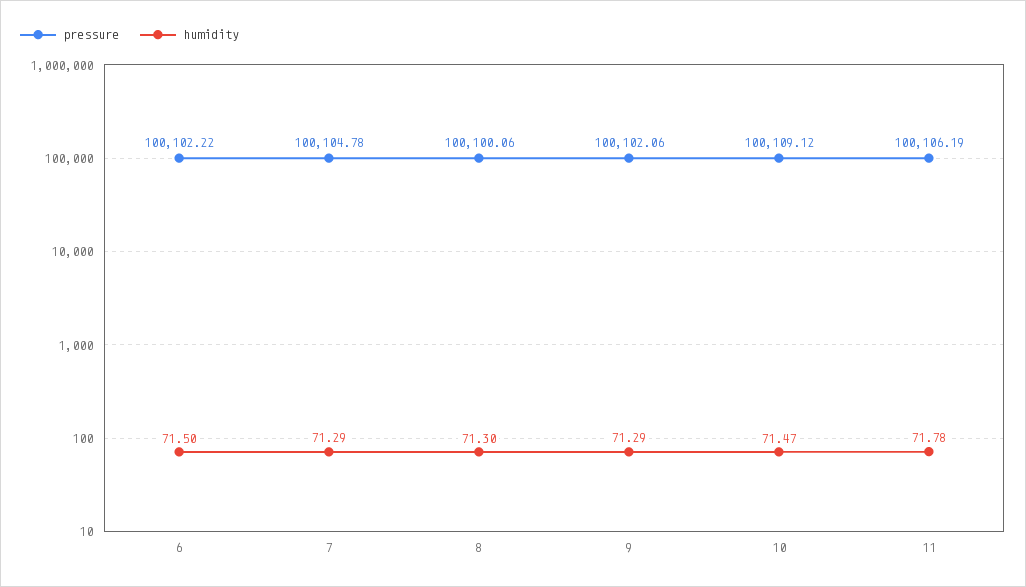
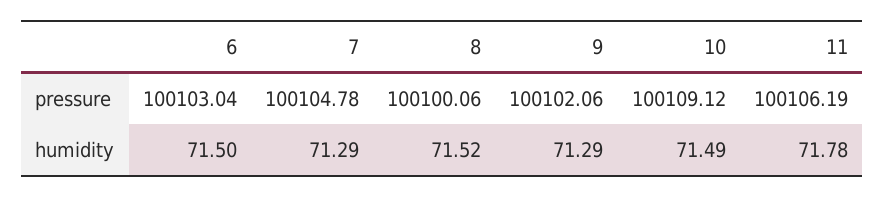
  {
    "pressure": {
-     "6": 100102.22,
+     "6": 100103.04,
      "7": 100104.78,
      "8": 100100.06,
      "9": 100102.06,
      "10": 100109.12,
      "11": 100106.19
    },
    "humidity": {
      "6": 71.5,
      "7": 71.29,
-     "8": 71.3,
+     "8": 71.52,
      "9": 71.29,
-     "10": 71.47,
+     "10": 71.49,
      "11": 71.78
    }
  }

